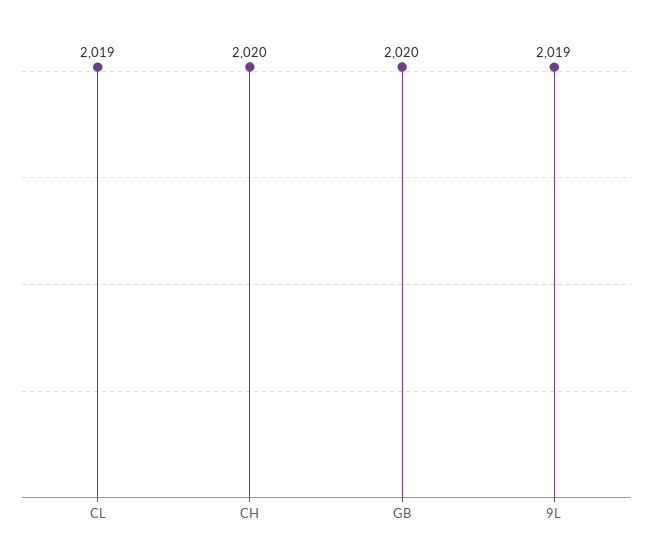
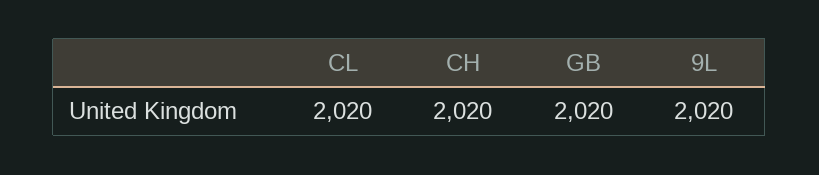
  {
-   "CL": 2019,
+   "CL": 2020,
    "CH": 2020,
    "GB": 2020,
-   "9L": 2019
+   "9L": 2020
  }

